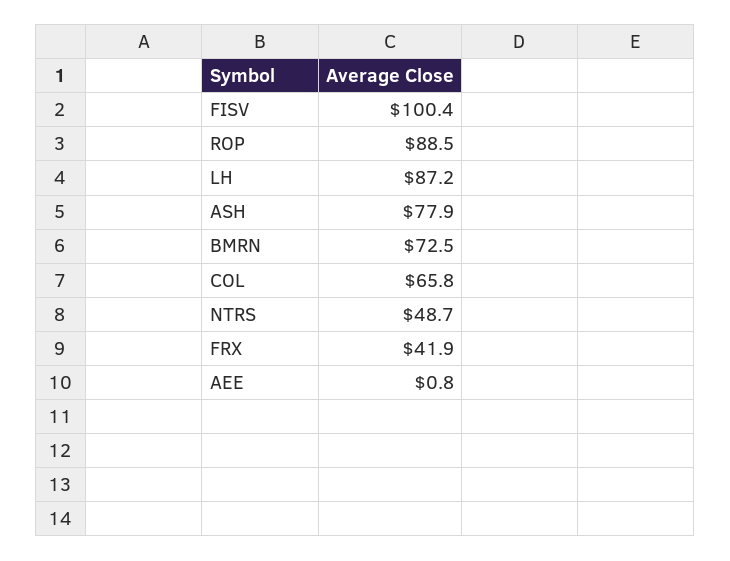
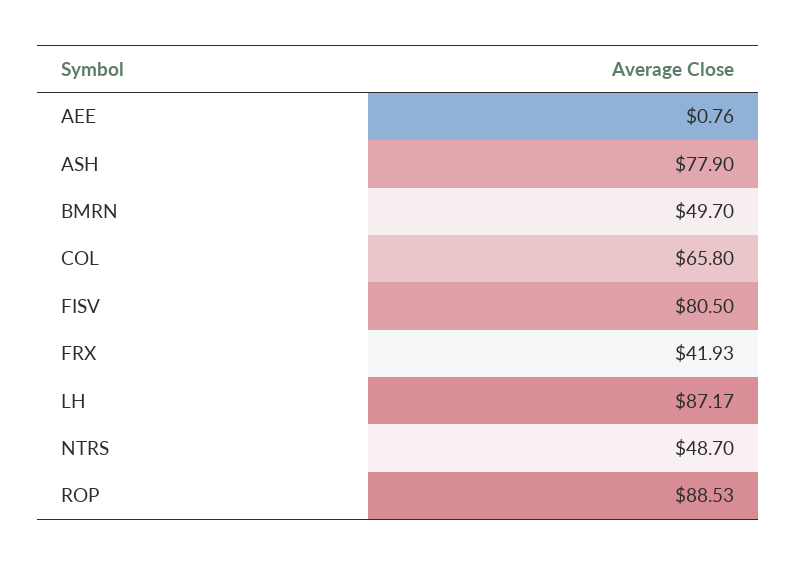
  {
-   "FISV": 100.4,
+   "FISV": 80.5,
    "ROP": 88.53,
    "LH": 87.17,
    "ASH": 77.9,
-   "BMRN": 72.5,
+   "BMRN": 49.7,
    "COL": 65.8,
    "NTRS": 48.7,
    "FRX": 41.93,
    "AEE": 0.76
  }

